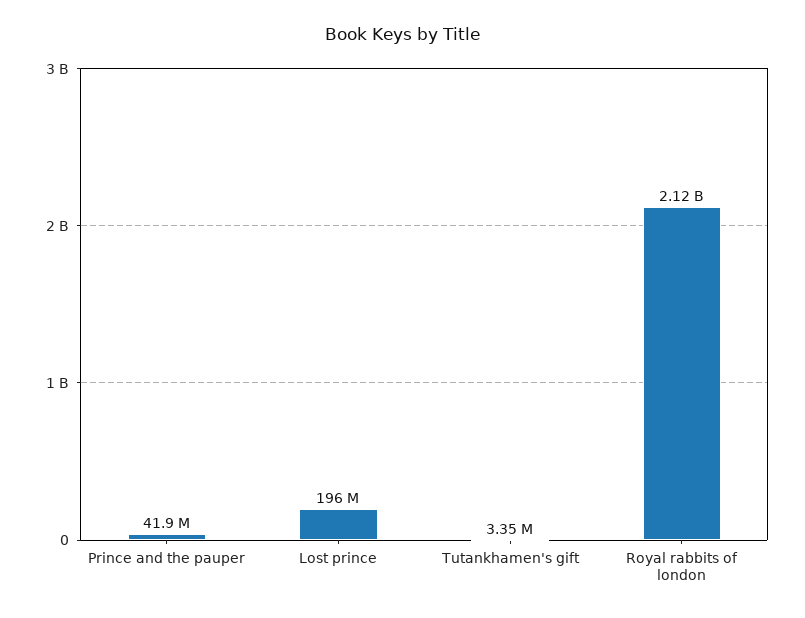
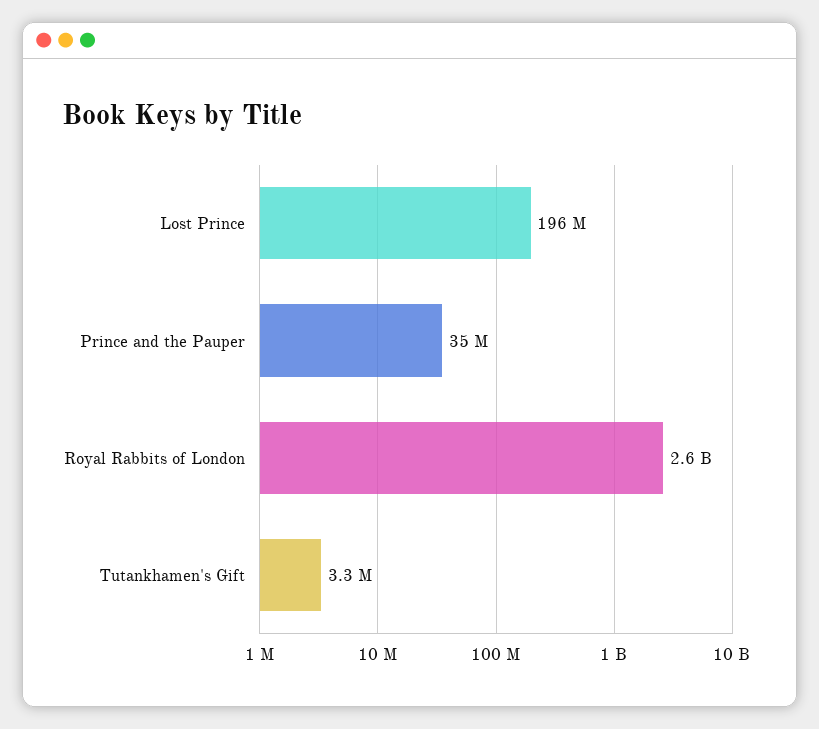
  {
-   "Prince and the pauper": 41900000,
+   "Prince and the pauper": 35000000,
    "Lost prince": 196000000,
    "Tutankhamen's gift": 3350000,
-   "Royal rabbits of london": 2120000000
+   "Royal rabbits of london": 2600000000
  }

